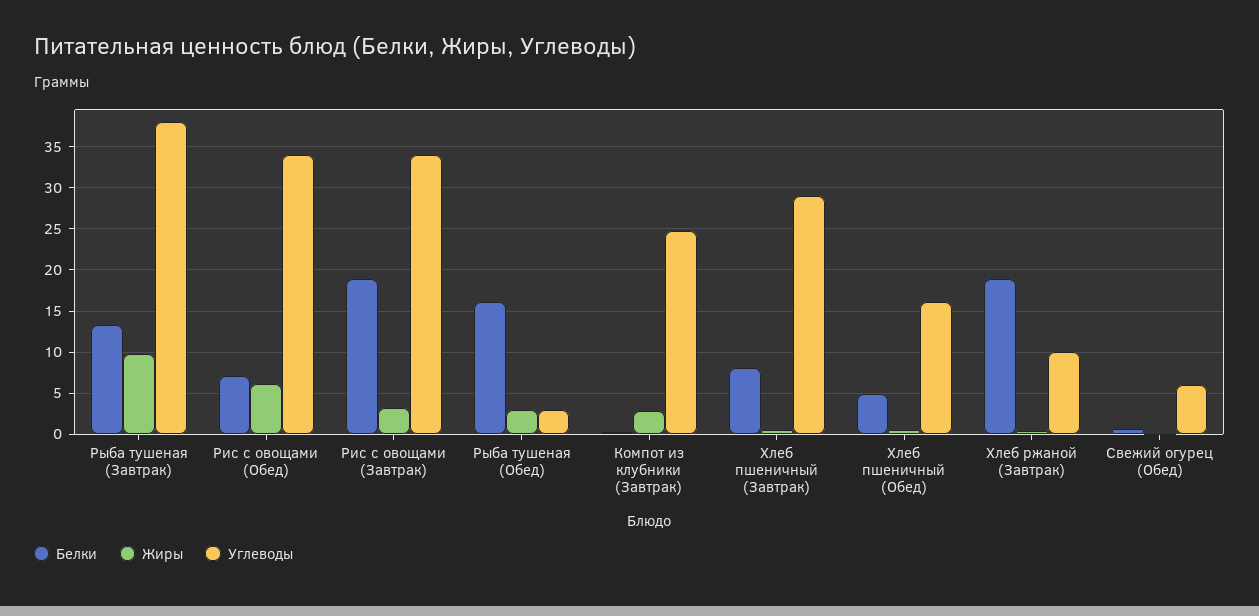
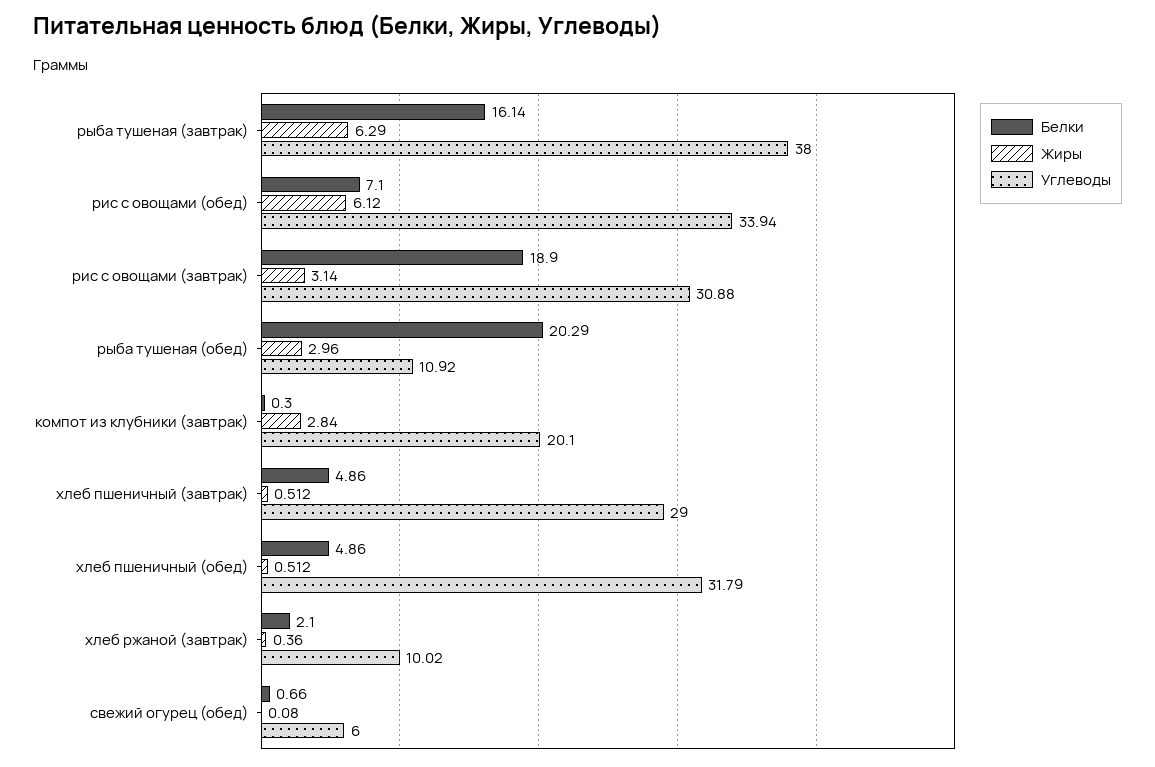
  {
    "Белки": {
-     "Рыба тушеная (Завтрак)": 13,
+     "Рыба тушеная (Завтрак)": 16.14,
      "Рис с овощами (Обед)": 7.1,
      "Рис с овощами (Завтрак)": 18.9,
-     "Рыба тушеная (Обед)": 16,
+     "Рыба тушеная (Обед)": 20.29,
      "Компот из клубники (Завтрак)": 0.3,
-     "Хлеб пшеничный (Завтрак)": 8,
+     "Хлеб пшеничный (Завтрак)": 4.86,
      "Хлеб пшеничный (Обед)": 4.86,
-     "Хлеб ржаной (Завтрак)": 19,
+     "Хлеб ржаной (Завтрак)": 2.1,
      "Свежий огурец (Обед)": 0.66
    },
    "Жиры": {
-     "Рыба тушеная (Завтрак)": 10,
+     "Рыба тушеная (Завтрак)": 6.29,
      "Рис с овощами (Обед)": 6.12,
      "Рис с овощами (Завтрак)": 3.14,
      "Рыба тушеная (Обед)": 2.96,
      "Компот из клубники (Завтрак)": 2.84,
      "Хлеб пшеничный (Завтрак)": 0.512,
      "Хлеб пшеничный (Обед)": 0.512,
      "Хлеб ржаной (Завтрак)": 0.36,
      "Свежий огурец (Обед)": 0.08
    },
    "Углеводы": {
      "Рыба тушеная (Завтрак)": 38,
      "Рис с овощами (Обед)": 33.94,
-     "Рис с овощами (Завтрак)": 34,
+     "Рис с овощами (Завтрак)": 30.88,
-     "Рыба тушеная (Обед)": 3,
+     "Рыба тушеная (Обед)": 10.92,
-     "Компот из клубники (Завтрак)": 25,
+     "Компот из клубники (Завтрак)": 20.1,
      "Хлеб пшеничный (Завтрак)": 29,
-     "Хлеб пшеничный (Обед)": 16,
+     "Хлеб пшеничный (Обед)": 31.79,
      "Хлеб ржаной (Завтрак)": 10.02,
      "Свежий огурец (Обед)": 6
    }
  }

